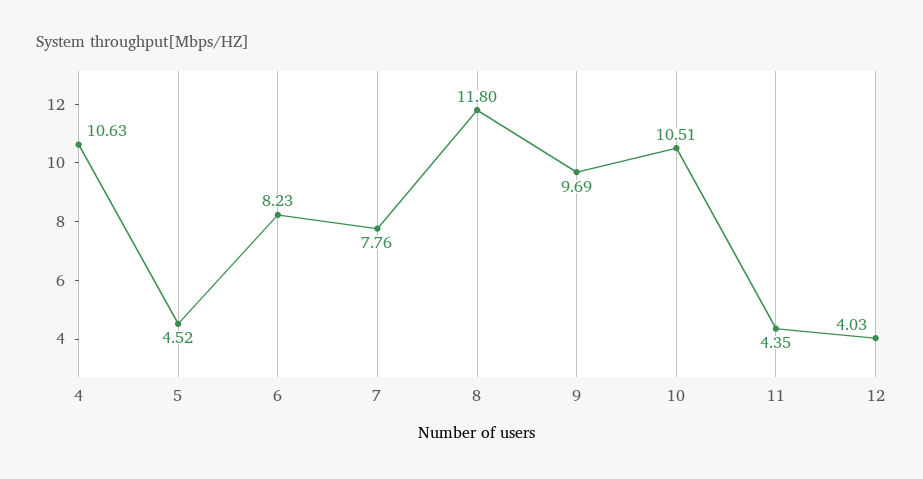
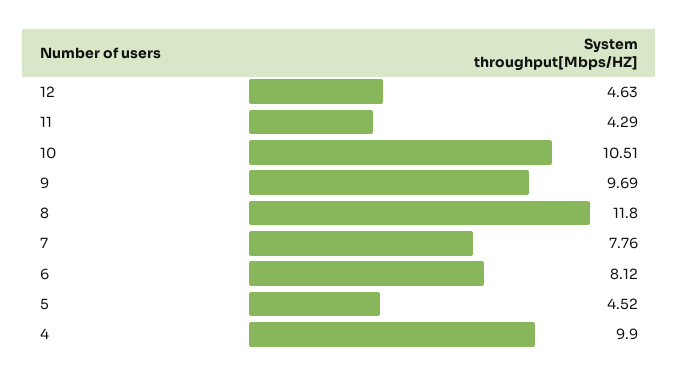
  {
-   "4": 10.63,
+   "4": 9.9,
    "5": 4.52,
-   "6": 8.23,
+   "6": 8.12,
    "7": 7.76,
    "8": 11.8,
    "9": 9.69,
    "10": 10.51,
-   "11": 4.35,
+   "11": 4.29,
-   "12": 4.03
+   "12": 4.63
  }

